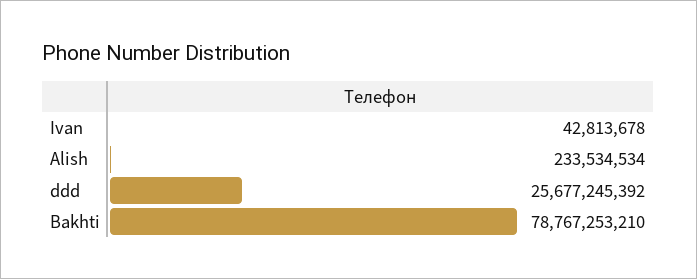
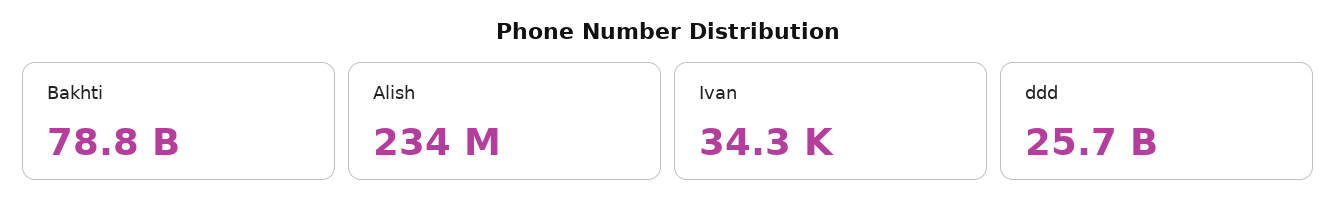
  {
-   "Ivan": 42813678,
+   "Ivan": 34300,
    "Alish": 233534534,
    "ddd": 25677245392,
    "Bakhti": 78767253210
  }

